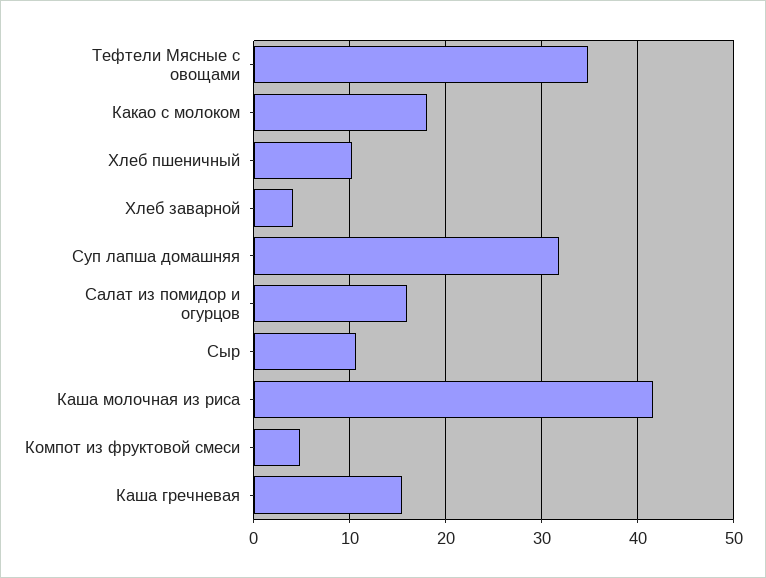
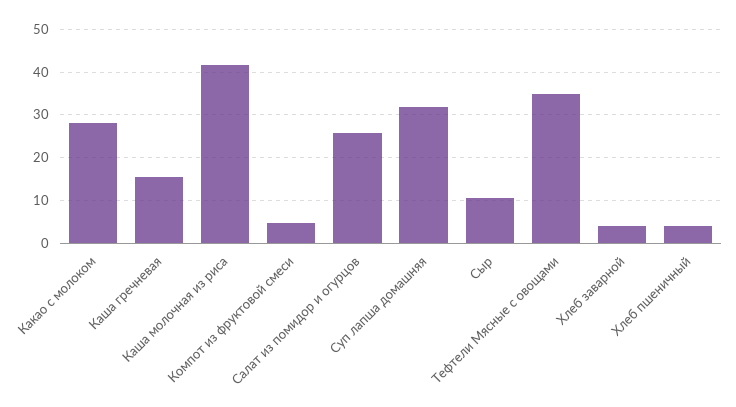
  {
    "Тефтели Мясные с овощами": 35,
-   "Какао с молоком": 18,
+   "Какао с молоком": 28,
-   "Хлеб пшеничный": 10,
+   "Хлеб пшеничный": 4,
    "Хлеб заварной": 4,
    "Суп лапша домашняя": 32,
-   "Салат из помидор и огурцов": 16,
+   "Салат из помидор и огурцов": 26,
    "Сыр": 11,
    "Каша молочная из риса": 42,
    "Компот из фруктовой смеси": 5,
    "Каша гречневая": 15
  }

